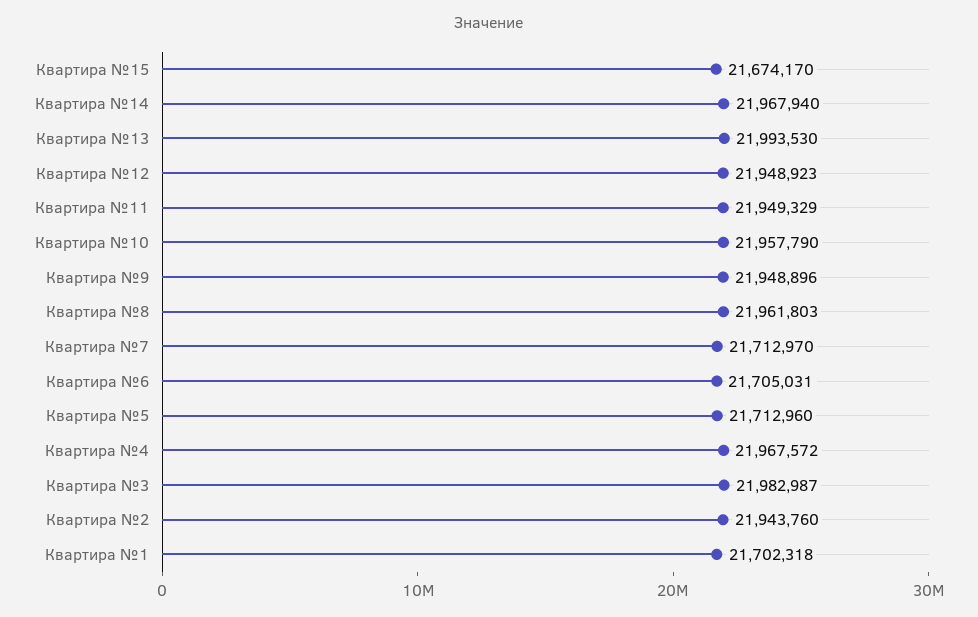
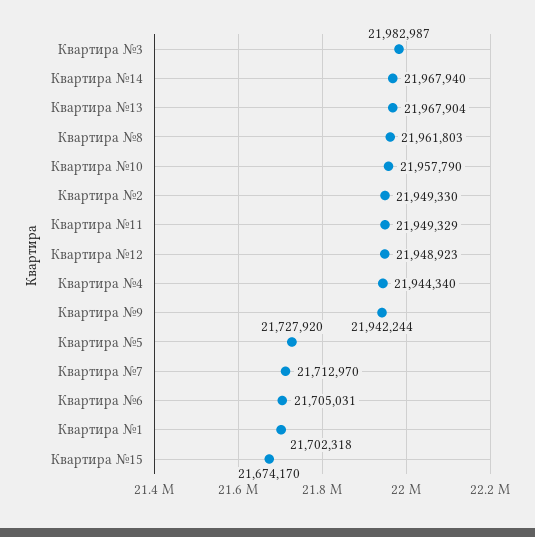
  {
    "Квартира №15": 21674170,
    "Квартира №14": 21967940,
-   "Квартира №13": 21993530,
+   "Квартира №13": 21967904,
    "Квартира №12": 21948923,
    "Квартира №11": 21949329,
    "Квартира №10": 21957790,
-   "Квартира №9": 21948896,
+   "Квартира №9": 21942244,
    "Квартира №8": 21961803,
    "Квартира №7": 21712970,
    "Квартира №6": 21705031,
-   "Квартира №5": 21712960,
+   "Квартира №5": 21727920,
-   "Квартира №4": 21967572,
+   "Квартира №4": 21944340,
    "Квартира №3": 21982987,
-   "Квартира №2": 21943760,
+   "Квартира №2": 21949330,
    "Квартира №1": 21702318
  }

